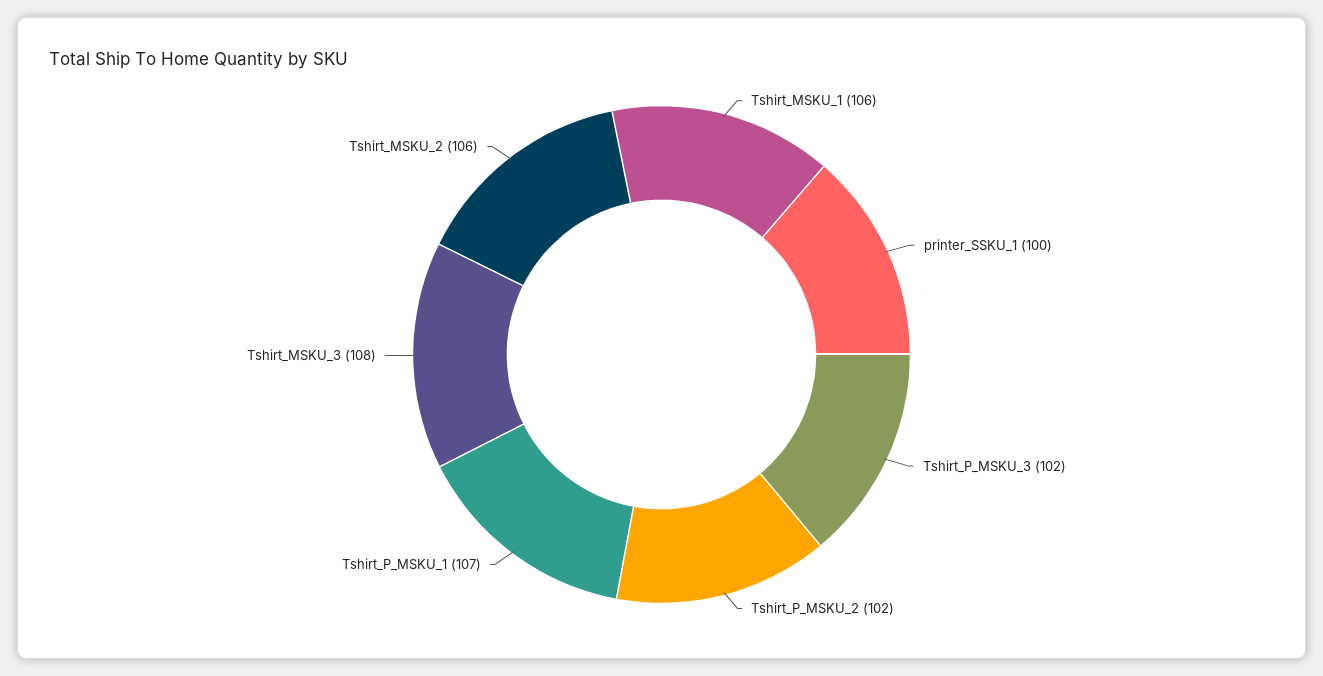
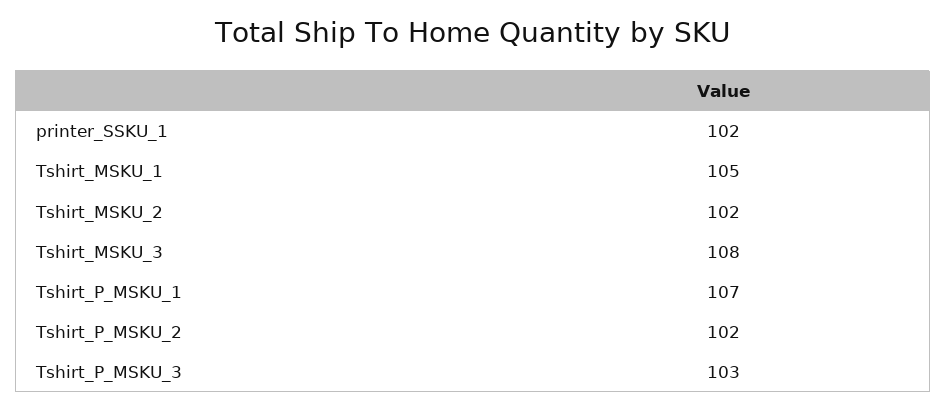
  {
-   "Tshirt_MSKU_1": 106,
+   "Tshirt_MSKU_1": 105,
-   "printer_SSKU_1": 100,
+   "printer_SSKU_1": 102,
-   "Tshirt_P_MSKU_3": 102,
+   "Tshirt_P_MSKU_3": 103,
    "Tshirt_P_MSKU_2": 102,
    "Tshirt_P_MSKU_1": 107,
    "Tshirt_MSKU_3": 108,
-   "Tshirt_MSKU_2": 106
+   "Tshirt_MSKU_2": 102
  }

